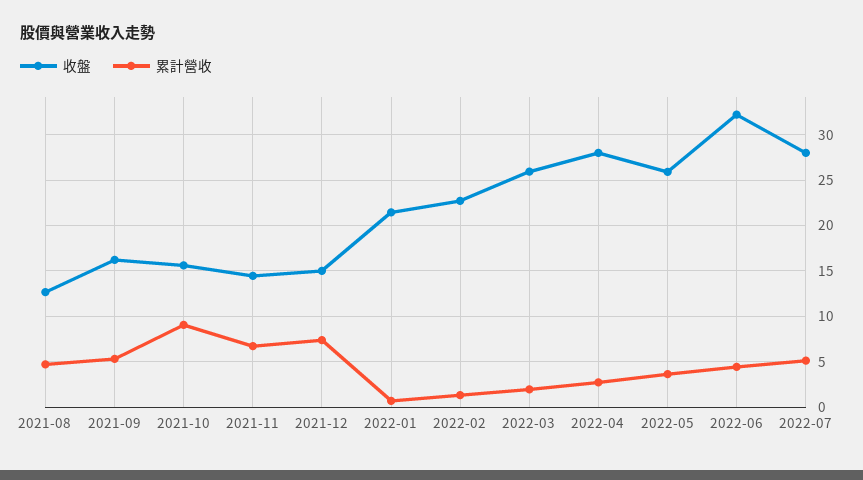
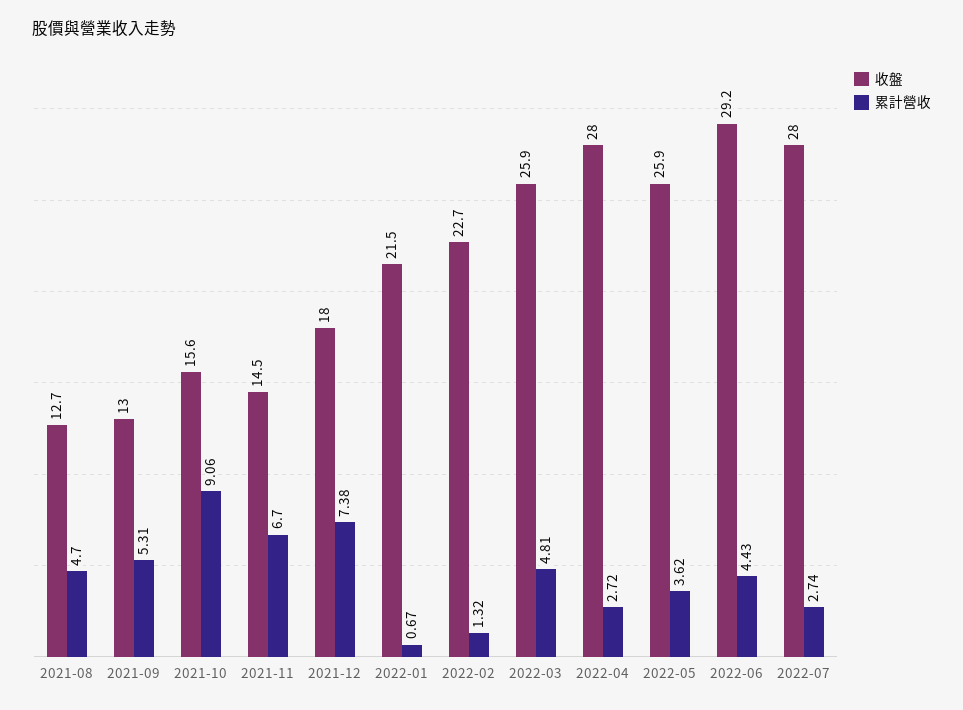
  {
    "收盤": {
      "2021-08": 12.7,
-     "2021-09": 16,
+     "2021-09": 13,
      "2021-10": 15.6,
      "2021-11": 14.5,
-     "2021-12": 15,
+     "2021-12": 18,
      "2022-01": 21.5,
      "2022-02": 22.7,
      "2022-03": 25.9,
      "2022-04": 28,
      "2022-05": 25.9,
-     "2022-06": 32,
+     "2022-06": 29.2,
      "2022-07": 28
    },
    "累計營收": {
      "2021-08": 4.7,
      "2021-09": 5.31,
      "2021-10": 9.06,
      "2021-11": 6.7,
      "2021-12": 7.38,
      "2022-01": 0.67,
      "2022-02": 1.32,
-     "2022-03": 2,
+     "2022-03": 4.81,
      "2022-04": 2.72,
      "2022-05": 3.62,
      "2022-06": 4.43,
-     "2022-07": 5
+     "2022-07": 2.74
    }
  }

